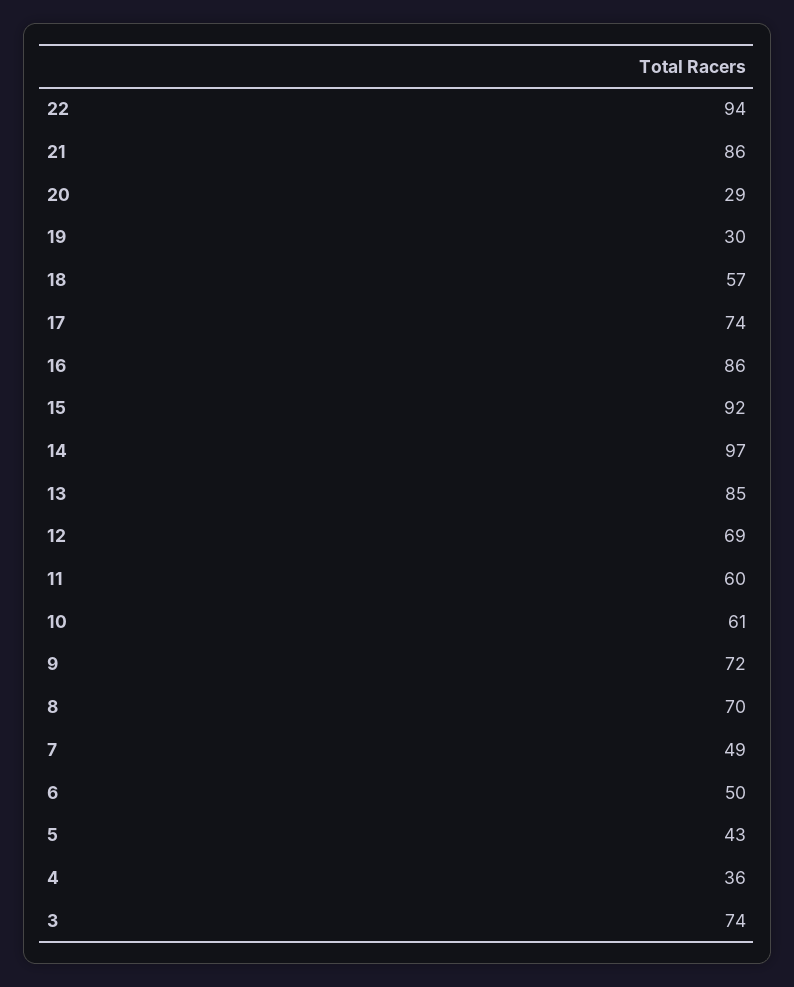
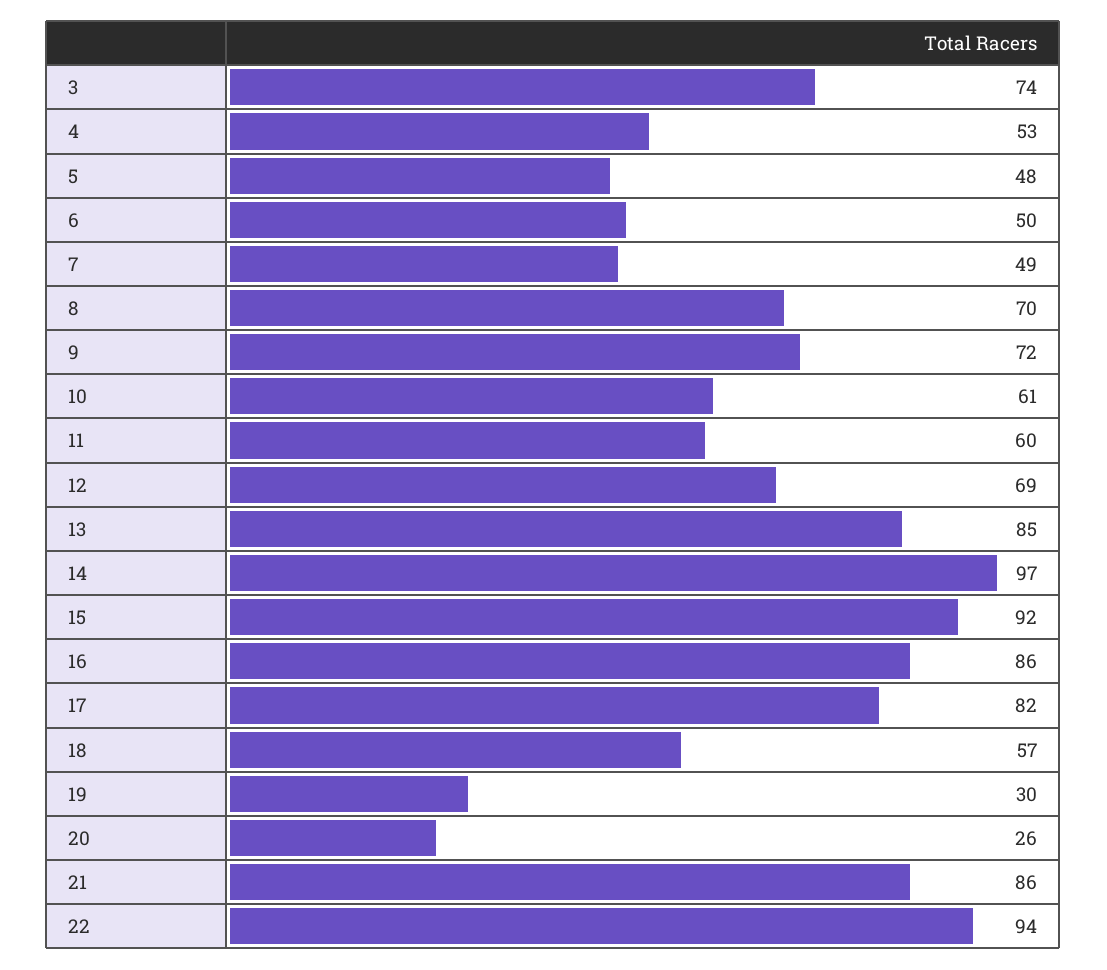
  {
    "22": 94,
    "21": 86,
-   "20": 29,
+   "20": 26,
    "19": 30,
    "18": 57,
-   "17": 74,
+   "17": 82,
    "16": 86,
    "15": 92,
    "14": 97,
    "13": 85,
    "12": 69,
    "11": 60,
    "10": 61,
    "9": 72,
    "8": 70,
    "7": 49,
    "6": 50,
-   "5": 43,
+   "5": 48,
-   "4": 36,
+   "4": 53,
    "3": 74
  }

